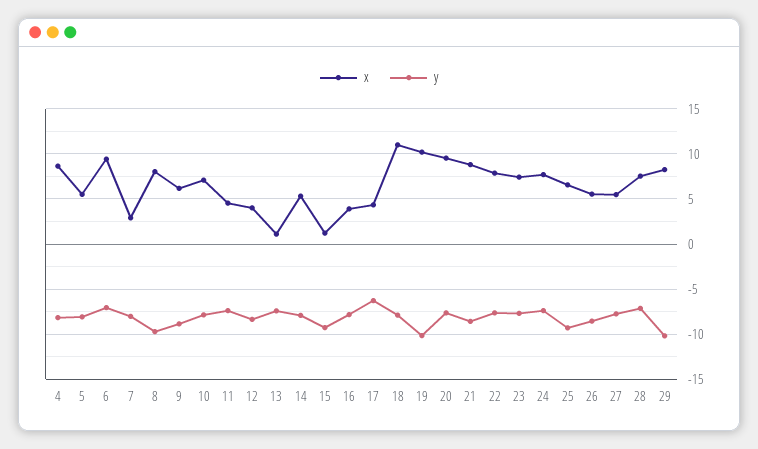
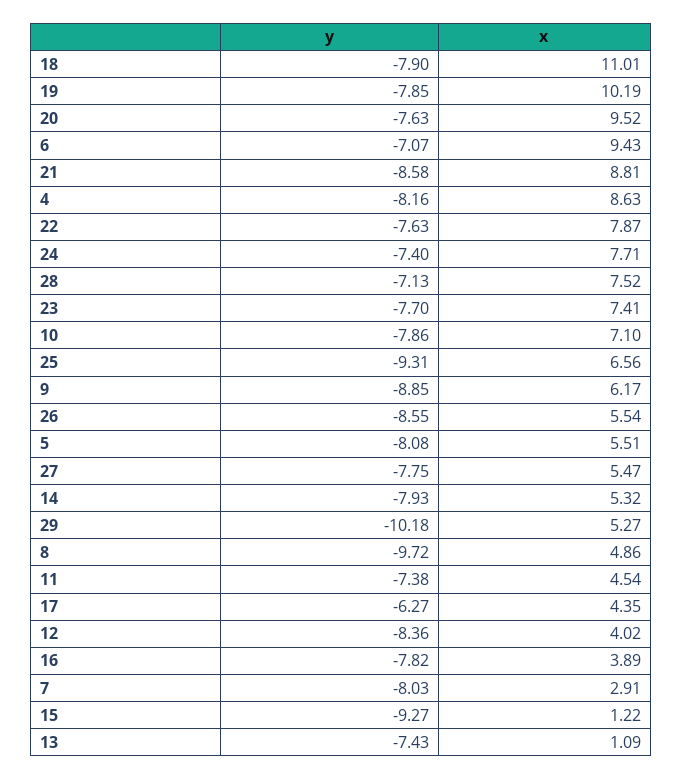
  {
    "x": {
      "4": 8.63,
      "5": 5.51,
      "6": 9.43,
      "7": 2.91,
-     "8": 8,
+     "8": 4.86,
      "9": 6.17,
      "10": 7.1,
      "11": 4.54,
      "12": 4.02,
      "13": 1.09,
      "14": 5.32,
      "15": 1.22,
      "16": 3.89,
      "17": 4.35,
      "18": 11.01,
      "19": 10.19,
      "20": 9.52,
      "21": 8.81,
      "22": 7.87,
      "23": 7.41,
      "24": 7.71,
      "25": 6.56,
      "26": 5.54,
      "27": 5.47,
      "28": 7.52,
-     "29": 8
+     "29": 5.27
    },
    "y": {
      "4": -8.16,
      "5": -8.08,
      "6": -7.07,
      "7": -8.03,
      "8": -9.72,
      "9": -8.85,
      "10": -7.86,
      "11": -7.38,
      "12": -8.36,
      "13": -7.43,
      "14": -7.93,
      "15": -9.27,
      "16": -7.82,
      "17": -6.27,
      "18": -7.9,
-     "19": -10,
+     "19": -7.85,
      "20": -7.63,
      "21": -8.58,
      "22": -7.63,
      "23": -7.7,
      "24": -7.4,
      "25": -9.31,
      "26": -8.55,
      "27": -7.75,
      "28": -7.13,
      "29": -10.18
    }
  }

